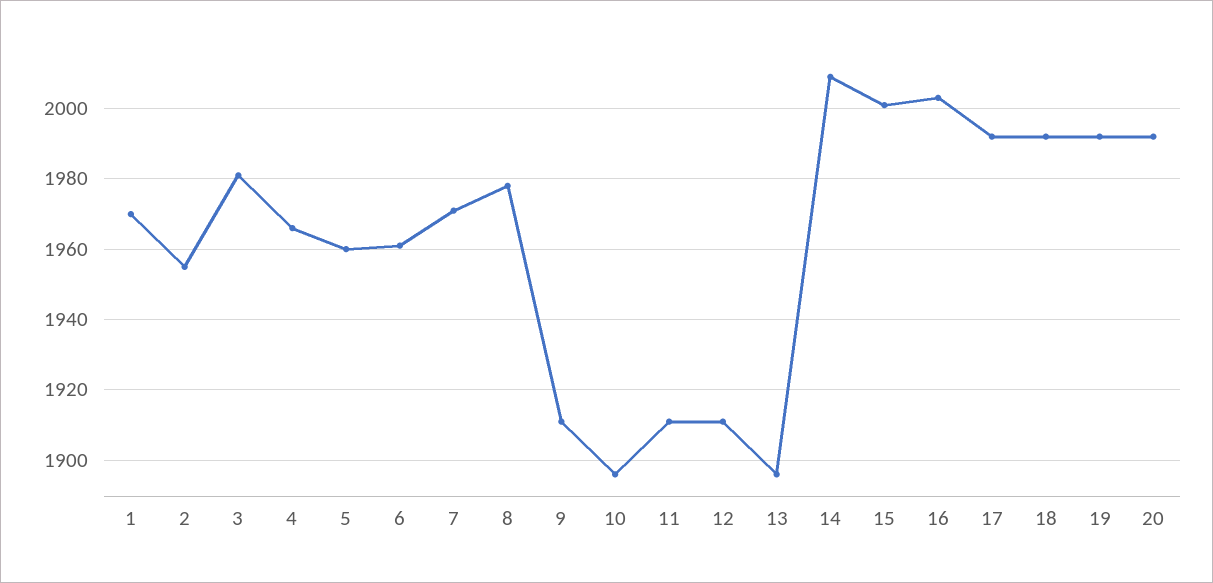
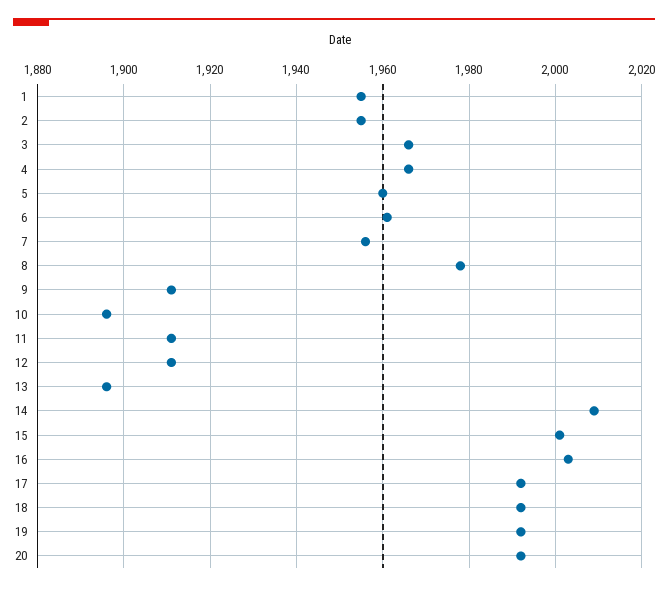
  {
-   "1": 1970,
+   "1": 1955,
    "2": 1955,
-   "3": 1980,
+   "3": 1965,
    "4": 1965,
    "5": 1960,
    "6": 1960,
-   "7": 1970,
+   "7": 1955,
    "8": 1980,
    "9": 1910,
    "10": 1895,
    "11": 1910,
    "12": 1910,
    "13": 1895,
    "14": 2010,
    "15": 2000,
    "16": 2005,
    "17": 1990,
    "18": 1990,
    "19": 1990,
    "20": 1990
  }

